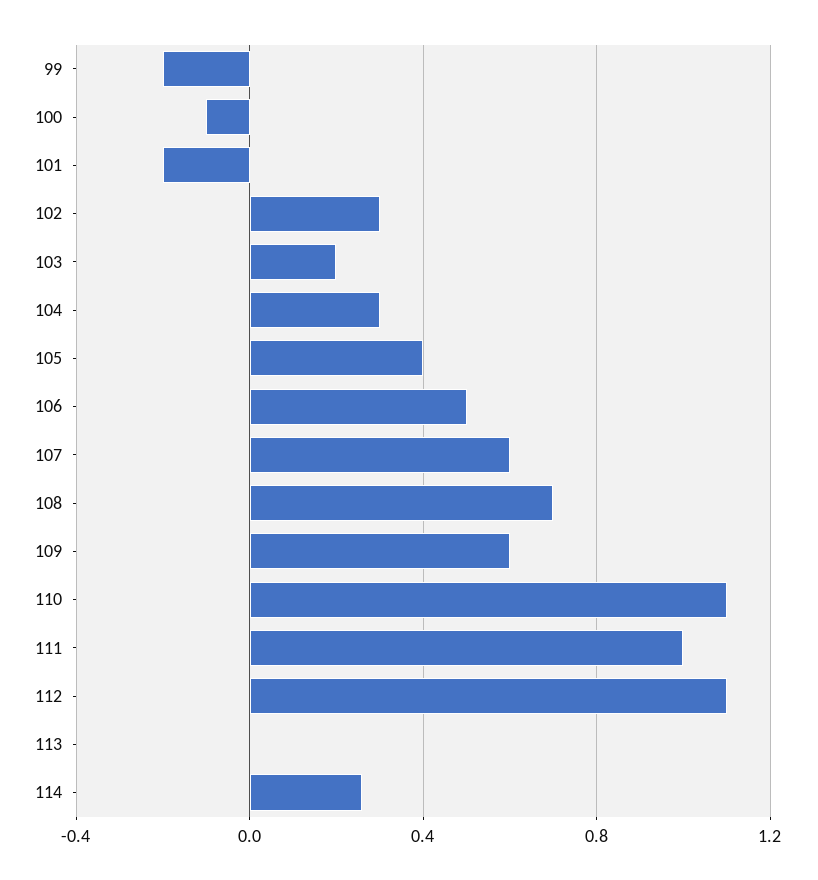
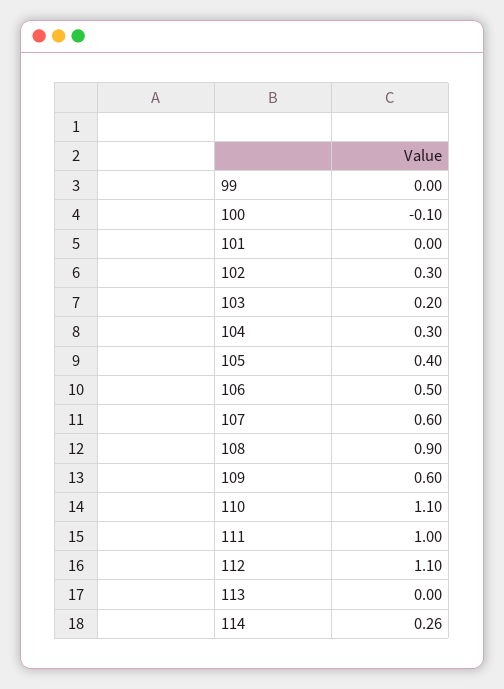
  {
-   "99": -0.2,
+   "99": 0,
    "100": -0.1,
-   "101": -0.2,
+   "101": 0,
    "102": 0.3,
    "103": 0.2,
    "104": 0.3,
    "105": 0.4,
    "106": 0.5,
    "107": 0.6,
-   "108": 0.7,
+   "108": 0.9,
    "109": 0.6,
    "110": 1.1,
    "111": 1,
    "112": 1.1,
    "113": 0,
    "114": 0.26
  }

